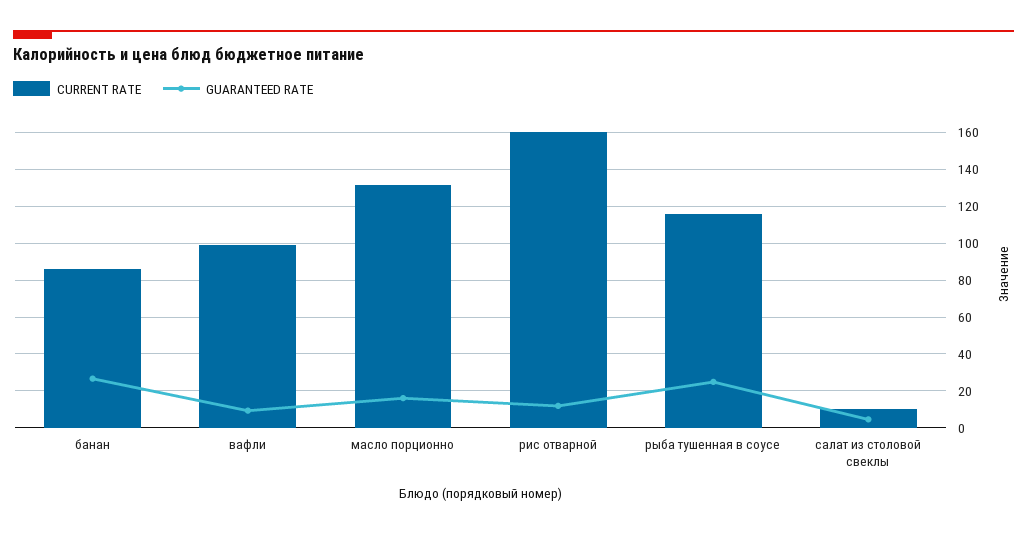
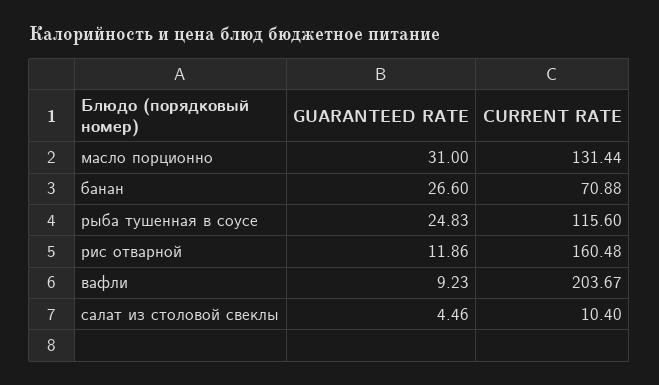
  {
    "CURRENT RATE": {
-     "банан": 85,
+     "банан": 70.88,
-     "вафли": 100,
+     "вафли": 203.67,
      "масло порционно": 131.44,
      "рис отварной": 160.48,
      "рыба тушенная в соусе": 115.6,
      "салат из столовой свеклы": 10.4
    },
    "GUARANTEED RATE": {
      "банан": 26.6,
      "вафли": 9.23,
-     "масло порционно": 15,
+     "масло порционно": 31,
      "рис отварной": 11.86,
      "рыба тушенная в соусе": 24.83,
      "салат из столовой свеклы": 4.46
    }
  }

